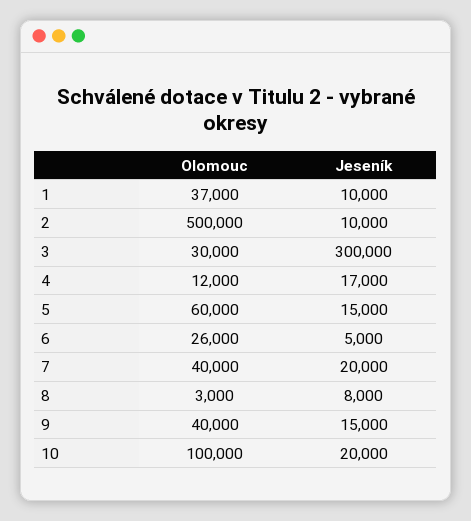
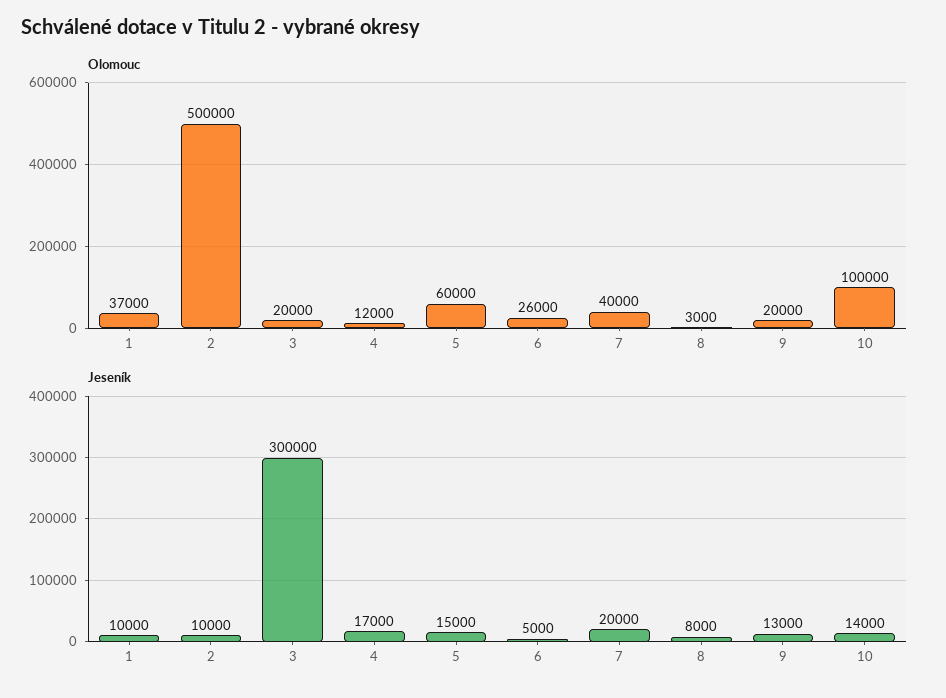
  {
    "Olomouc": {
      "1": 37000,
      "2": 500000,
-     "3": 30000,
+     "3": 20000,
      "4": 12000,
      "5": 60000,
      "6": 26000,
      "7": 40000,
      "8": 3000,
-     "9": 40000,
+     "9": 20000,
      "10": 100000
    },
    "Jeseník": {
      "1": 10000,
      "2": 10000,
      "3": 300000,
      "4": 17000,
      "5": 15000,
      "6": 5000,
      "7": 20000,
      "8": 8000,
-     "9": 15000,
+     "9": 13000,
-     "10": 20000
+     "10": 14000
    }
  }

